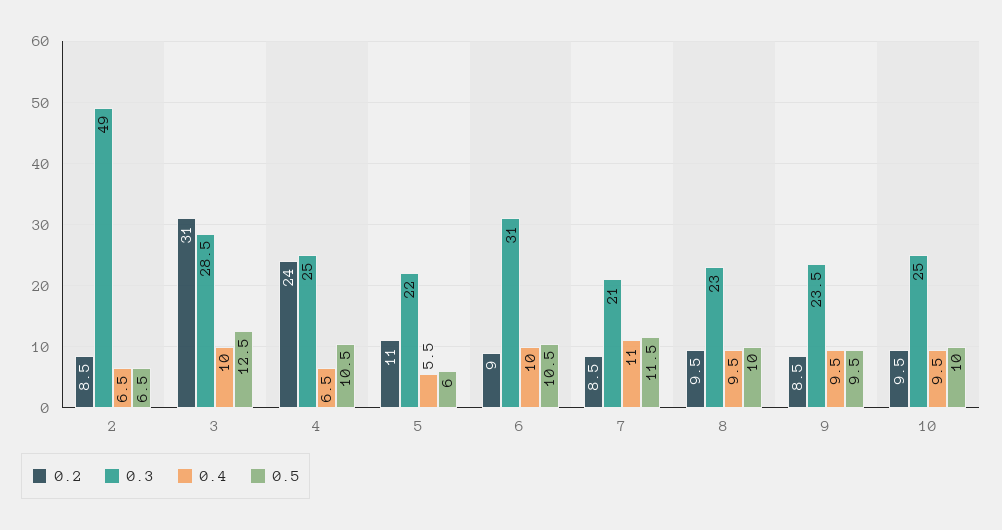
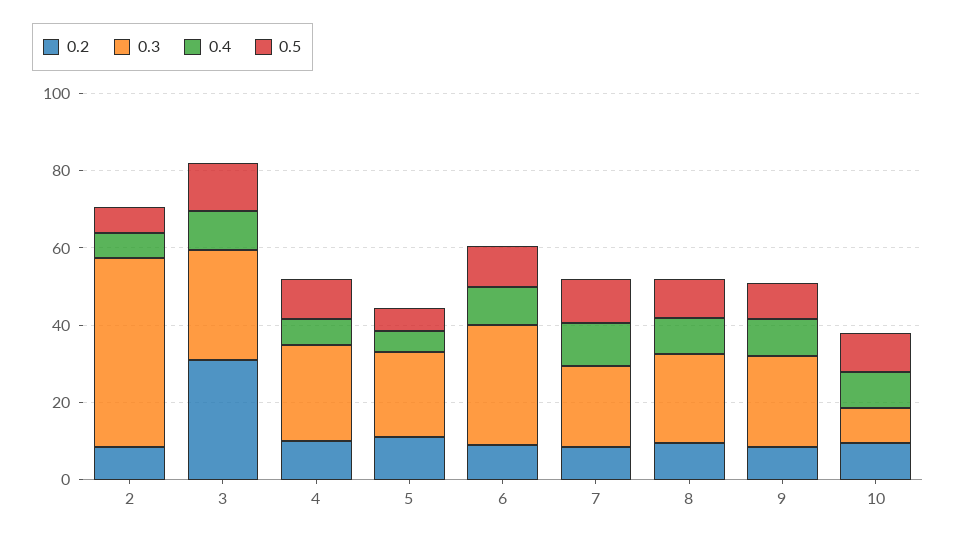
  {
    "0.2": {
      "2": 8.5,
      "3": 31,
-     "4": 24,
+     "4": 10,
      "5": 11,
      "6": 9,
      "7": 8.5,
      "8": 9.5,
      "9": 8.5,
      "10": 9.5
    },
    "0.3": {
      "2": 49,
      "3": 28.5,
      "4": 25,
      "5": 22,
      "6": 31,
      "7": 21,
      "8": 23,
      "9": 23.5,
-     "10": 25
+     "10": 10
    },
    "0.4": {
      "2": 6.5,
      "3": 10,
      "4": 6.5,
      "5": 5.5,
      "6": 10,
      "7": 11,
      "8": 9.5,
      "9": 9.5,
      "10": 9.5
    },
    "0.5": {
      "2": 6.5,
      "3": 12.5,
      "4": 10.5,
      "5": 6,
      "6": 10.5,
      "7": 11.5,
      "8": 10,
      "9": 9.5,
      "10": 10
    }
  }

